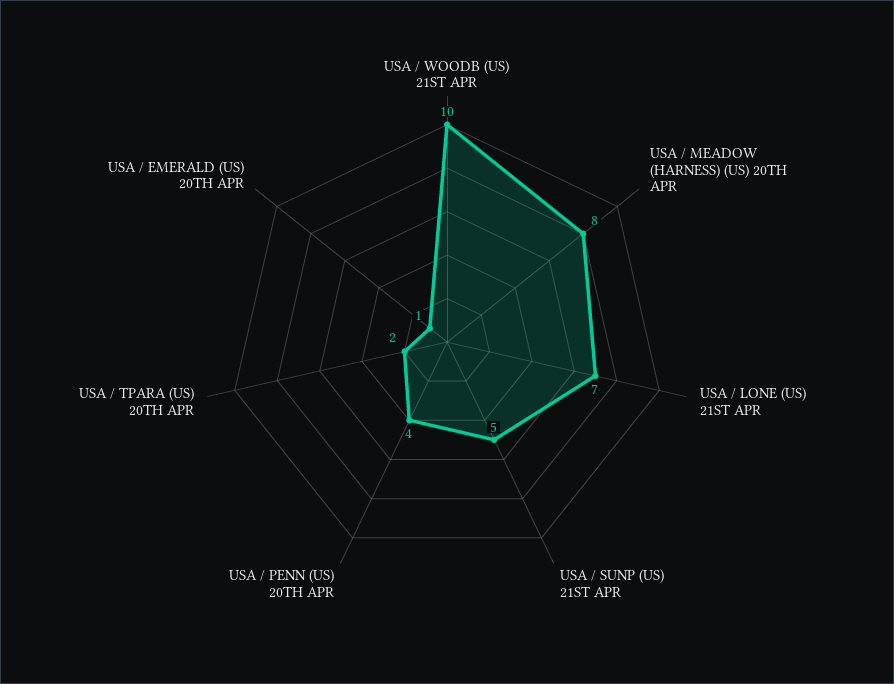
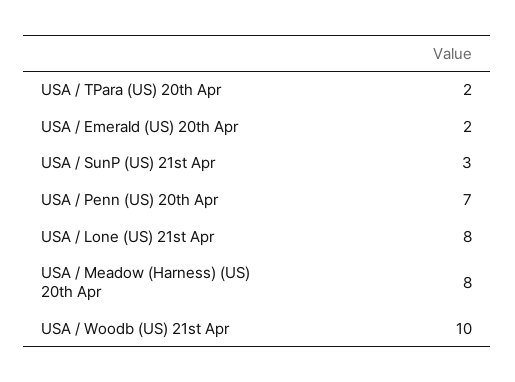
  {
    "USA / WOODB (US) 21ST APR": 10,
    "USA / MEADOW (HARNESS) (US) 20TH APR": 8,
-   "USA / LONE (US) 21ST APR": 7,
+   "USA / LONE (US) 21ST APR": 8,
-   "USA / SUNP (US) 21ST APR": 5,
+   "USA / SUNP (US) 21ST APR": 3,
-   "USA / PENN (US) 20TH APR": 4,
+   "USA / PENN (US) 20TH APR": 7,
    "USA / TPARA (US) 20TH APR": 2,
-   "USA / EMERALD (US) 20TH APR": 1
+   "USA / EMERALD (US) 20TH APR": 2
  }

